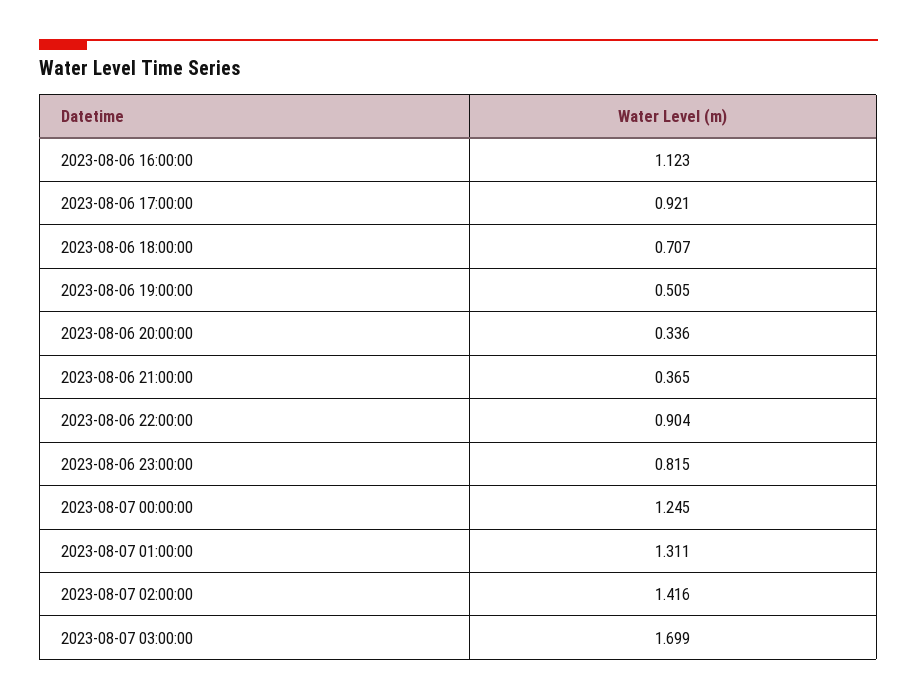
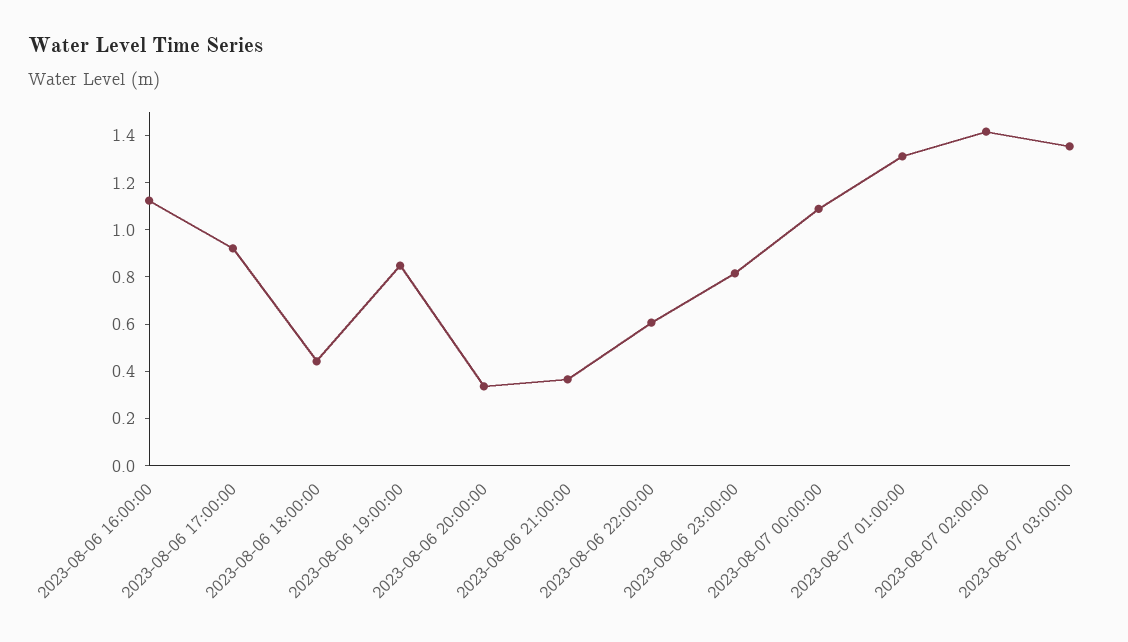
  {
    "2023-08-06 16:00:00": 1.123,
    "2023-08-06 17:00:00": 0.921,
-   "2023-08-06 18:00:00": 0.707,
+   "2023-08-06 18:00:00": 0.45,
-   "2023-08-06 19:00:00": 0.505,
+   "2023-08-06 19:00:00": 0.85,
    "2023-08-06 20:00:00": 0.336,
    "2023-08-06 21:00:00": 0.365,
-   "2023-08-06 22:00:00": 0.904,
+   "2023-08-06 22:00:00": 0.6,
    "2023-08-06 23:00:00": 0.815,
-   "2023-08-07 00:00:00": 1.245,
+   "2023-08-07 00:00:00": 1.1,
    "2023-08-07 01:00:00": 1.311,
    "2023-08-07 02:00:00": 1.416,
-   "2023-08-07 03:00:00": 1.699
+   "2023-08-07 03:00:00": 1.35
  }

